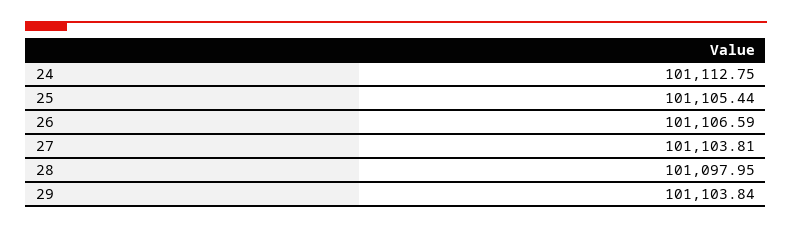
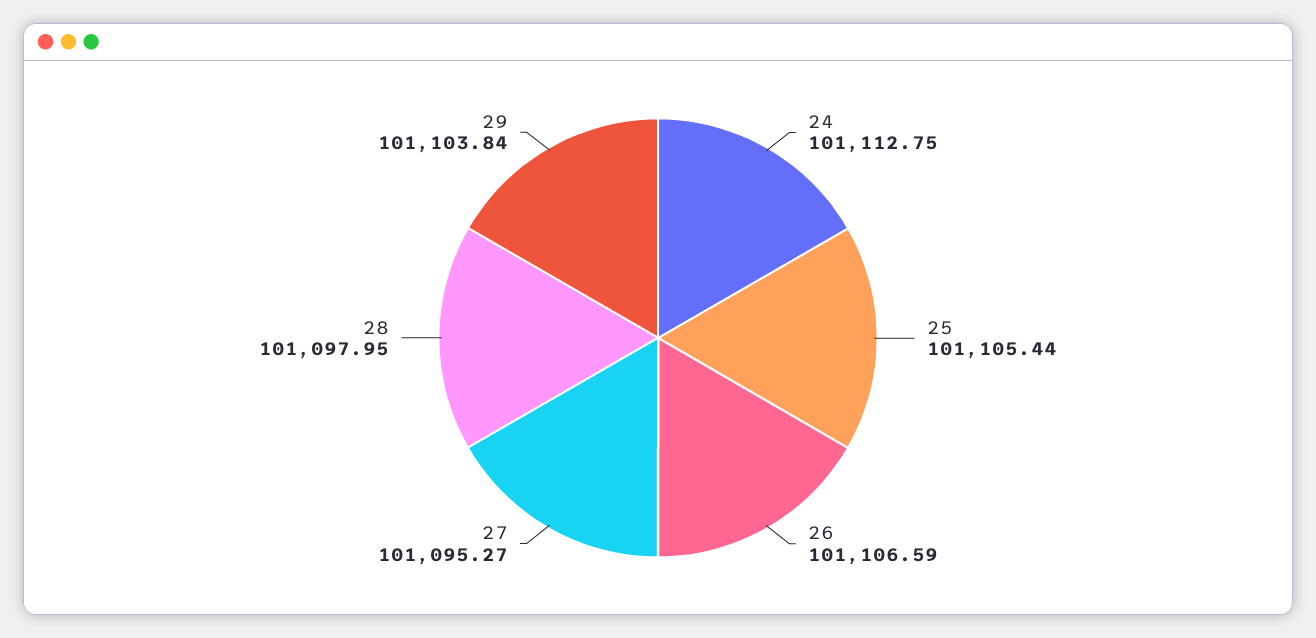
  {
    "24": 101112.75,
    "25": 101105.44,
    "26": 101106.59,
-   "27": 101103.81,
+   "27": 101095.27,
    "28": 101097.95,
    "29": 101103.84
  }

